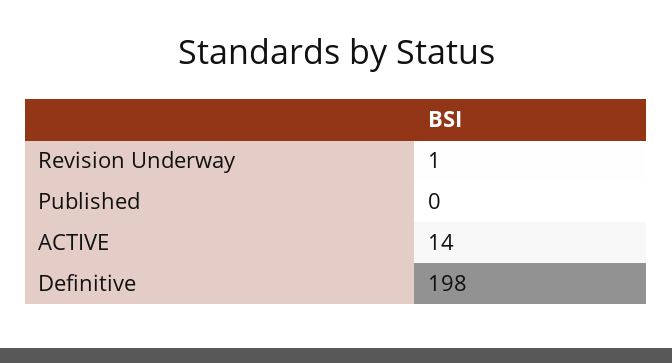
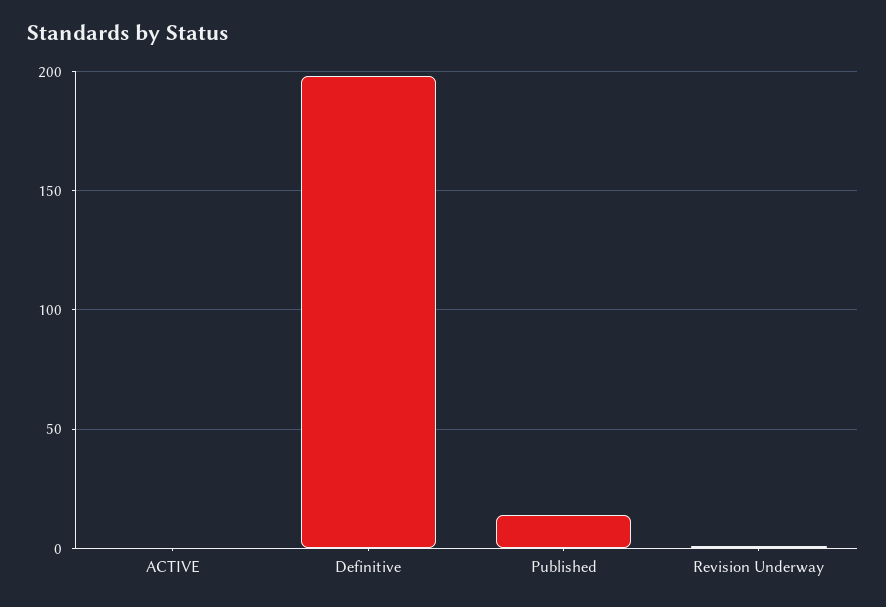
  {
    "Revision Underway": 1,
-   "Published": 0,
+   "Published": 15,
-   "ACTIVE": 14,
+   "ACTIVE": 0,
    "Definitive": 198
  }

